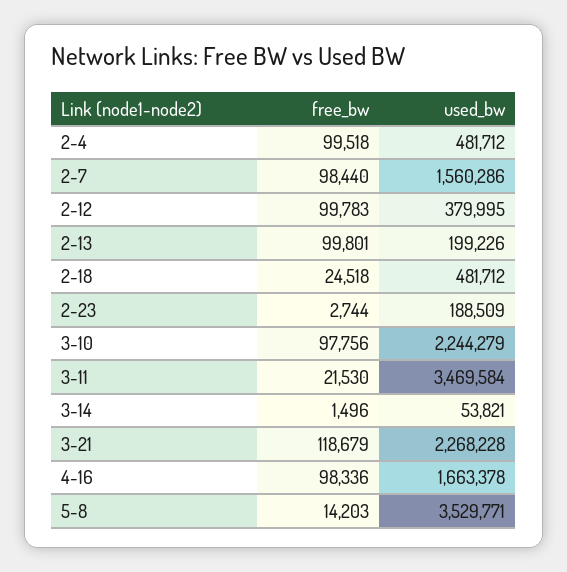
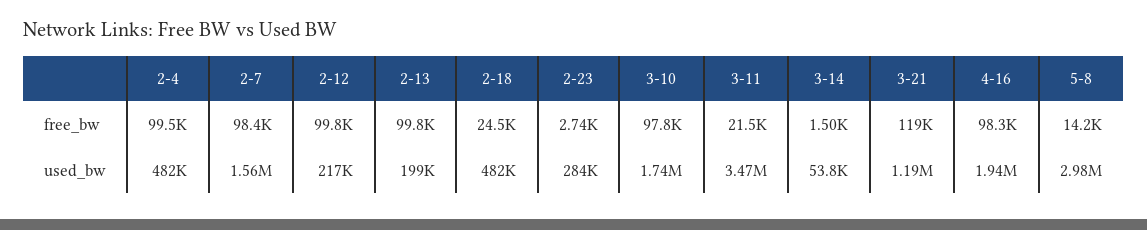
  {
    "free_bw": {
      "2-4": 99518,
      "2-7": 98440,
      "2-12": 99783,
      "2-13": 99801,
      "2-18": 24518,
      "2-23": 2744,
      "3-10": 97756,
      "3-11": 21530,
      "3-14": 1496,
      "3-21": 118679,
      "4-16": 98336,
      "5-8": 14203
    },
    "used_bw": {
      "2-4": 481712,
      "2-7": 1560286,
-     "2-12": 379995,
+     "2-12": 217000,
      "2-13": 199226,
      "2-18": 481712,
-     "2-23": 188509,
+     "2-23": 284000,
-     "3-10": 2244279,
+     "3-10": 1740000,
      "3-11": 3469584,
      "3-14": 53821,
-     "3-21": 2268228,
+     "3-21": 1190000,
-     "4-16": 1663378,
+     "4-16": 1940000,
-     "5-8": 3529771
+     "5-8": 2980000
    }
  }

